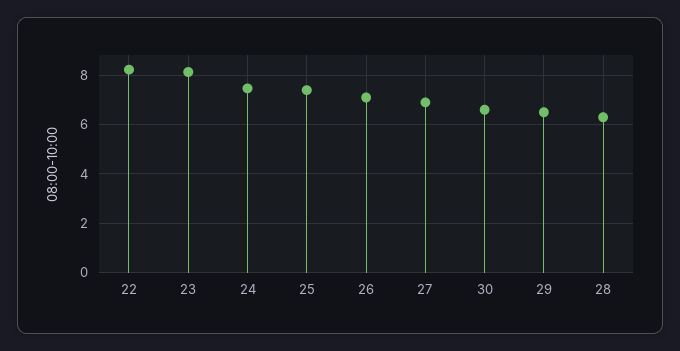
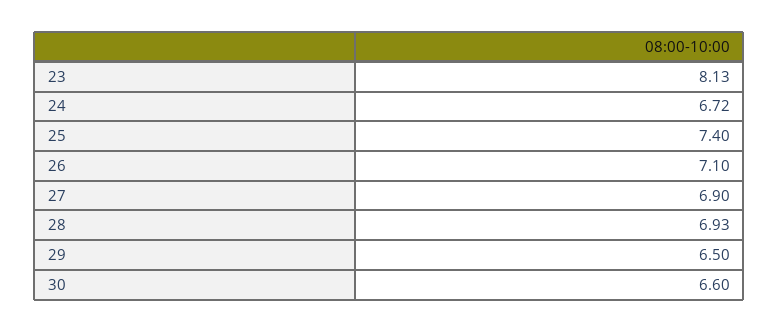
  {
-   "22": 8.25,
    "23": 8.13,
-   "24": 7.5,
+   "24": 6.72,
    "25": 7.4,
    "26": 7.1,
    "27": 6.9,
    "30": 6.6,
    "29": 6.5,
-   "28": 6.25
+   "28": 6.93
  }

